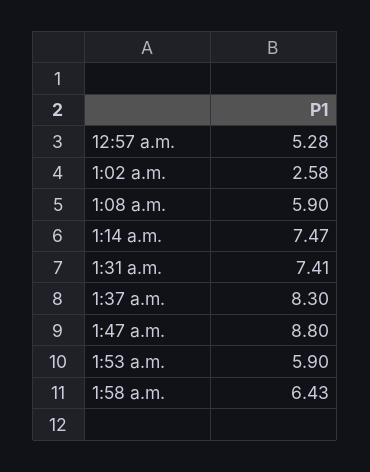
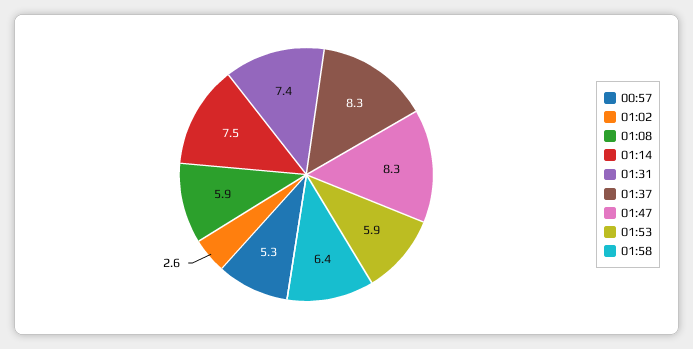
  {
    "12:57 a.m.": 5.28,
    "1:02 a.m.": 2.58,
    "1:08 a.m.": 5.9,
    "1:14 a.m.": 7.47,
    "1:31 a.m.": 7.41,
    "1:37 a.m.": 8.3,
-   "1:47 a.m.": 8.8,
+   "1:47 a.m.": 8.3,
    "1:53 a.m.": 5.9,
    "1:58 a.m.": 6.43
  }

